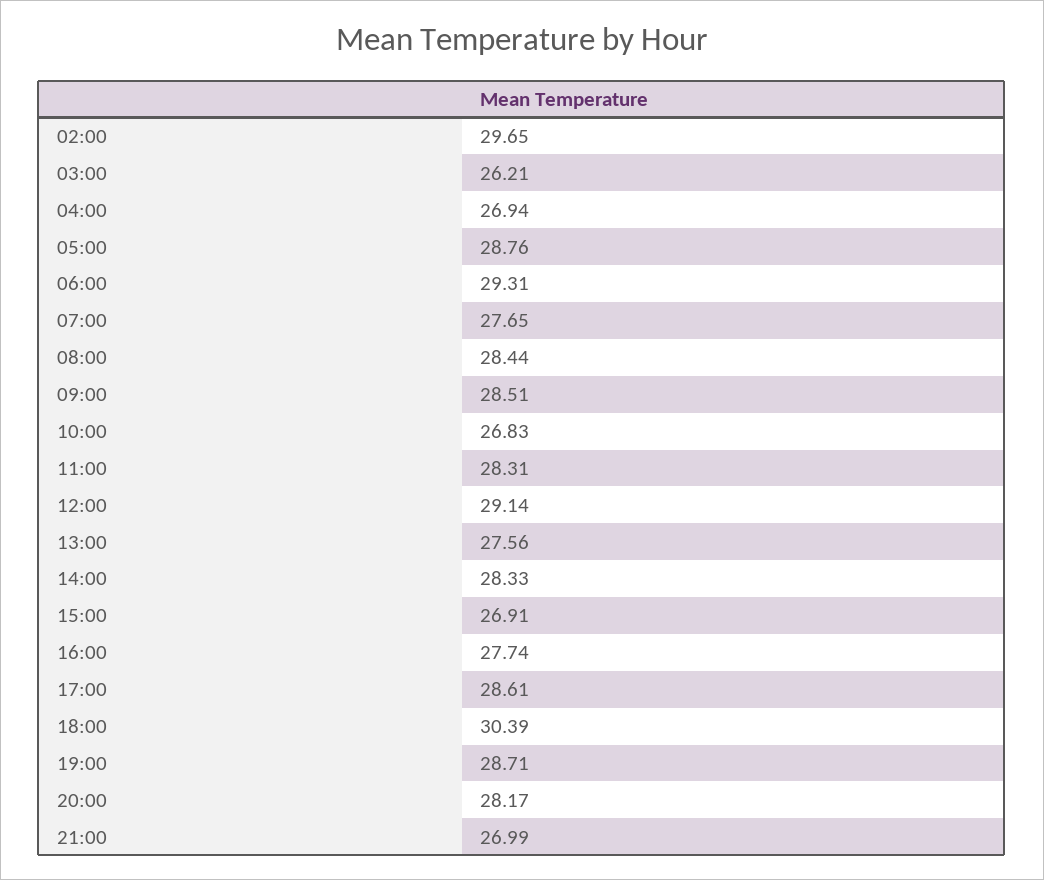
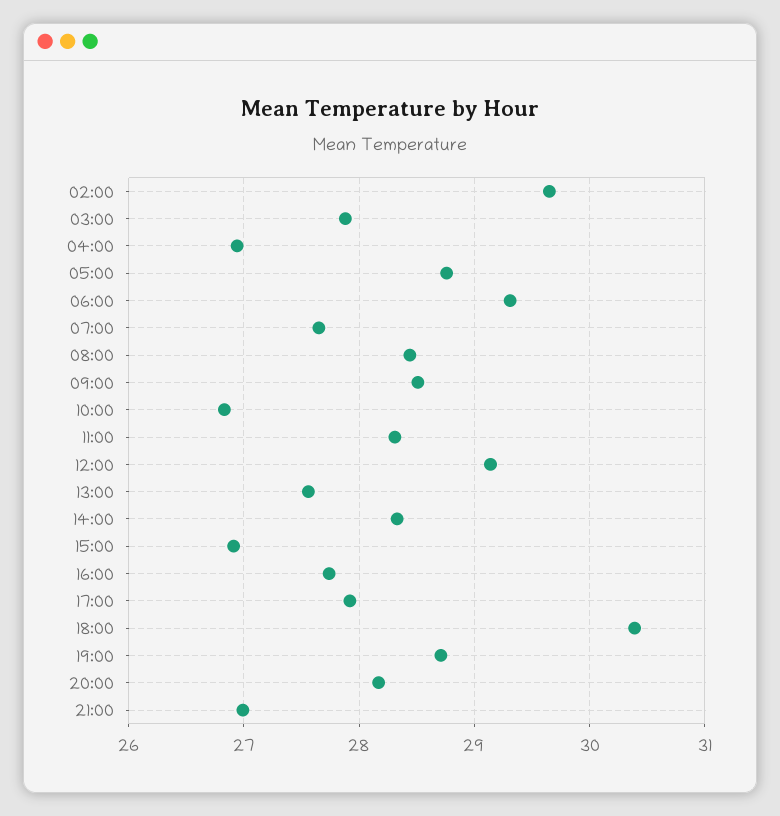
  {
    "02:00": 29.65,
-   "03:00": 26.21,
+   "03:00": 27.9,
    "04:00": 26.94,
    "05:00": 28.76,
    "06:00": 29.31,
    "07:00": 27.65,
    "08:00": 28.44,
    "09:00": 28.51,
    "10:00": 26.83,
    "11:00": 28.31,
    "12:00": 29.14,
    "13:00": 27.56,
    "14:00": 28.33,
    "15:00": 26.91,
    "16:00": 27.74,
-   "17:00": 28.61,
+   "17:00": 27.9,
    "18:00": 30.39,
    "19:00": 28.71,
    "20:00": 28.17,
    "21:00": 26.99
  }

